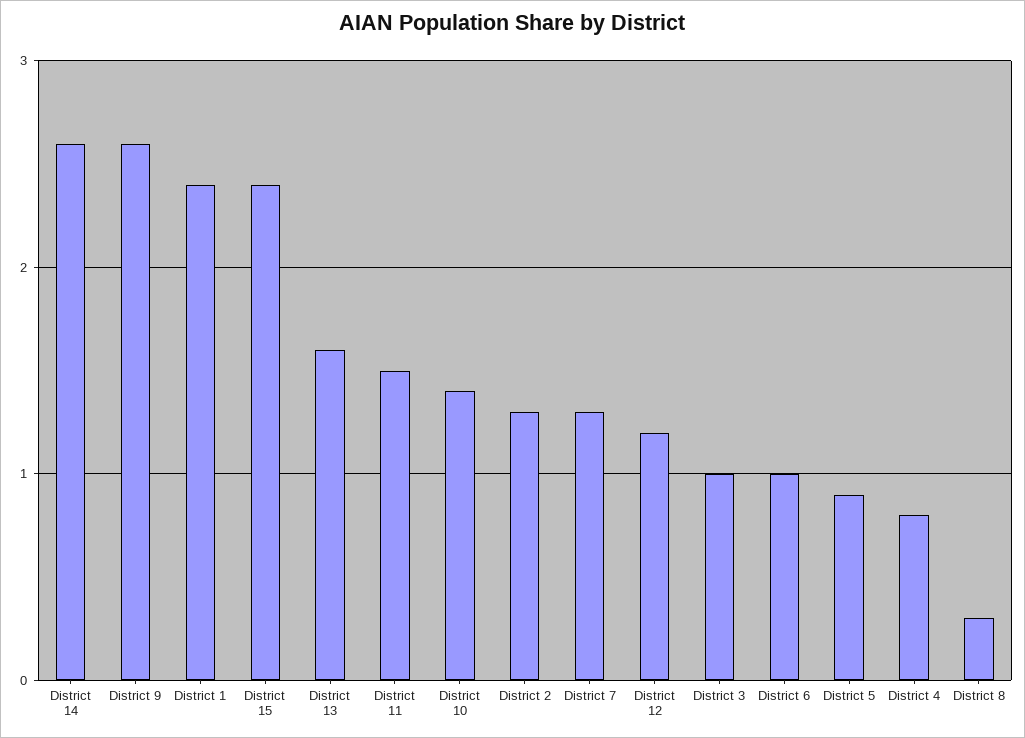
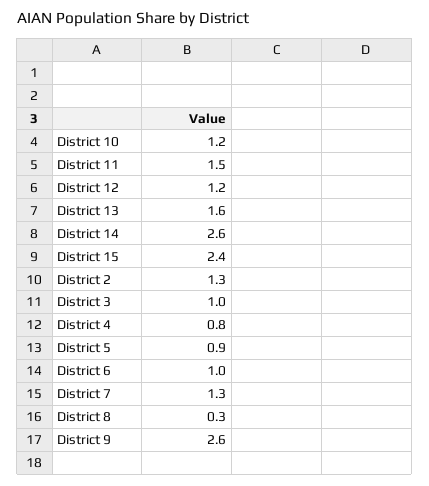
  {
    "District 14": 2.6,
    "District 9": 2.6,
-   "District 1": 2.4,
    "District 15": 2.4,
    "District 13": 1.6,
    "District 11": 1.5,
-   "District 10": 1.4,
+   "District 10": 1.2,
    "District 2": 1.3,
    "District 7": 1.3,
    "District 12": 1.2,
    "District 3": 1,
    "District 6": 1,
    "District 5": 0.9,
    "District 4": 0.8,
    "District 8": 0.3
  }

